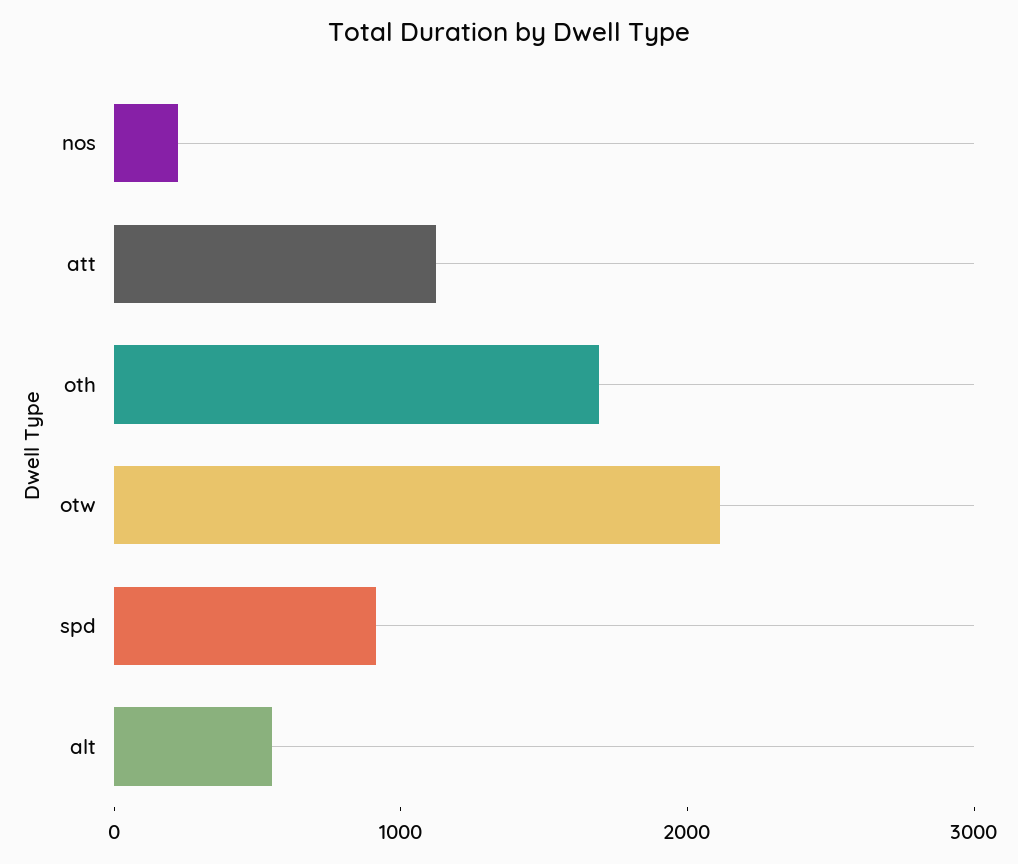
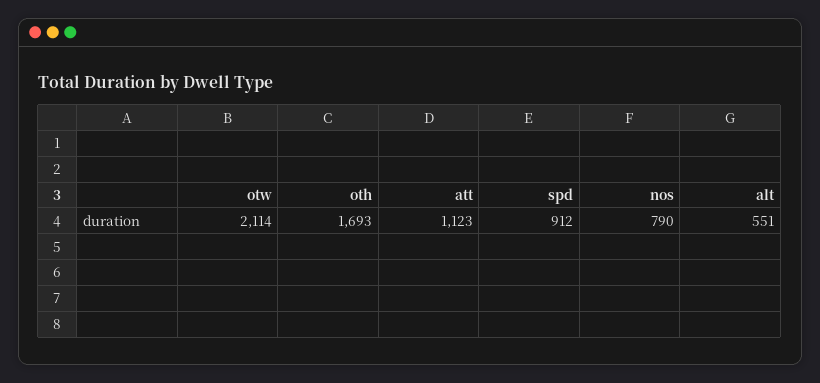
  {
-   "nos": 200,
+   "nos": 790,
    "att": 1123,
    "oth": 1693,
    "otw": 2114,
    "spd": 912,
    "alt": 551
  }

